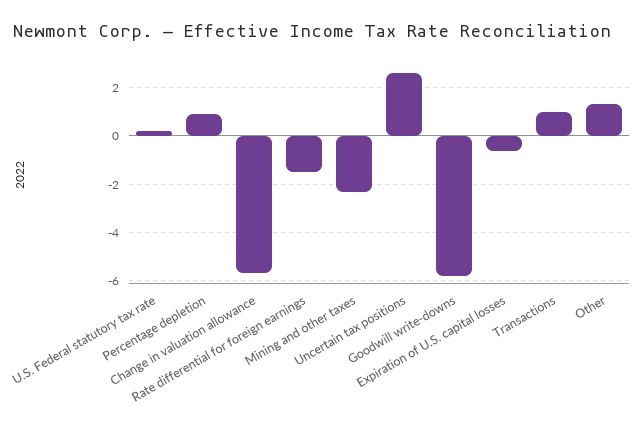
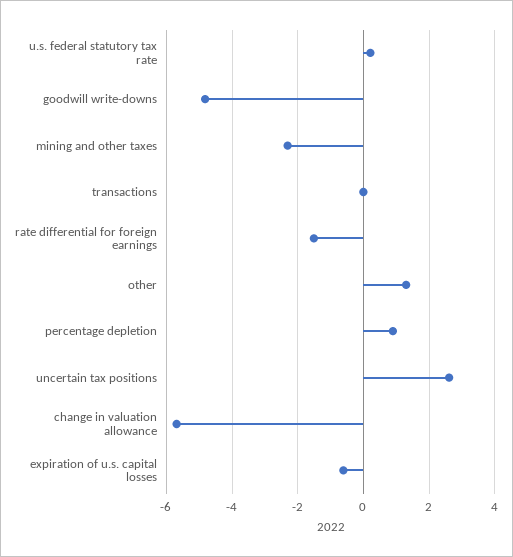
  {
    "U.S. Federal statutory tax rate": 0.2,
    "Percentage depletion": 1,
    "Change in valuation allowance": -5.6,
    "Rate differential for foreign earnings": -1.6,
    "Mining and other taxes": -2.4,
    "Uncertain tax positions": 2.6,
-   "Goodwill write-downs": -5.75,
+   "Goodwill write-downs": -4.8,
    "Expiration of U.S. capital losses": -0.6,
-   "Transactions": 1,
+   "Transactions": 0,
    "Other": 1.4
  }

